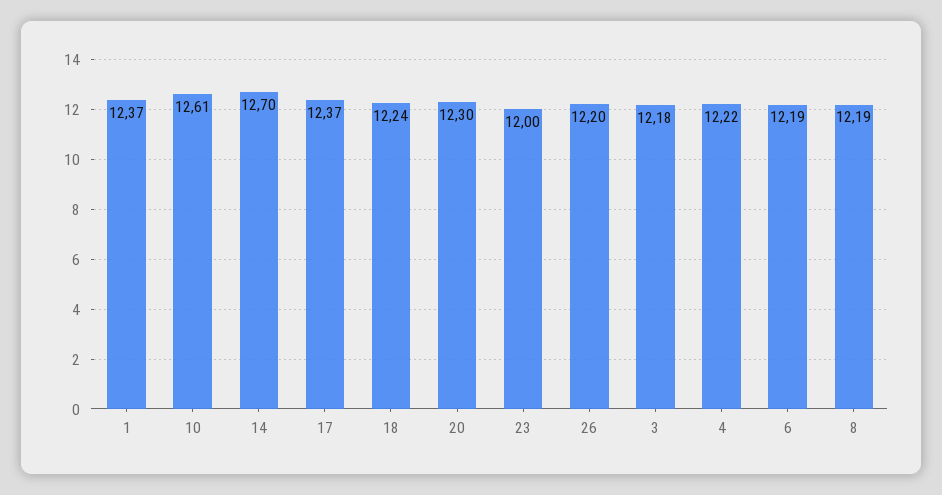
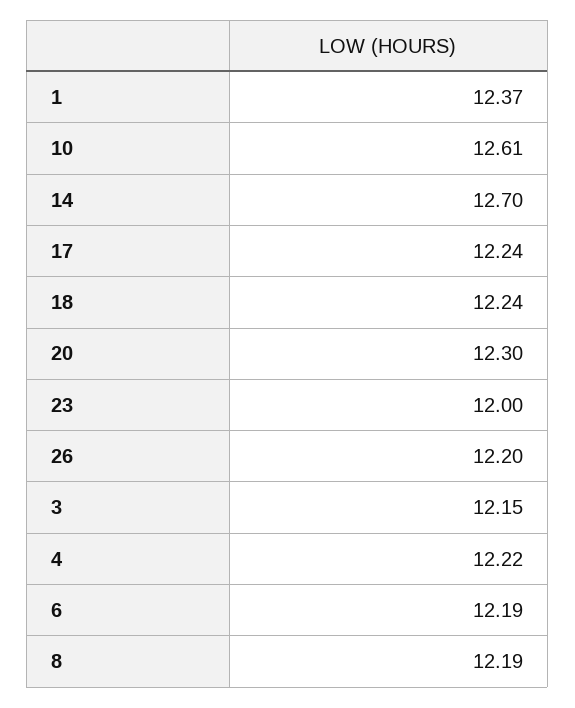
  {
    "1": 12.37,
    "10": 12.61,
    "14": 12.7,
-   "17": 12.37,
+   "17": 12.24,
    "18": 12.24,
    "20": 12.3,
    "23": 12,
    "26": 12.2,
-   "3": 12.18,
+   "3": 12.15,
    "4": 12.22,
    "6": 12.19,
    "8": 12.19
  }

